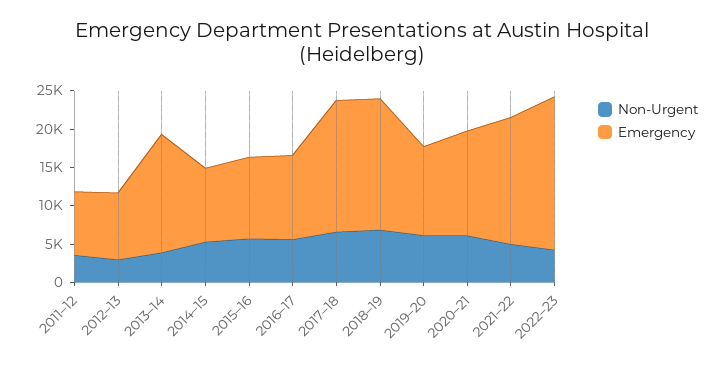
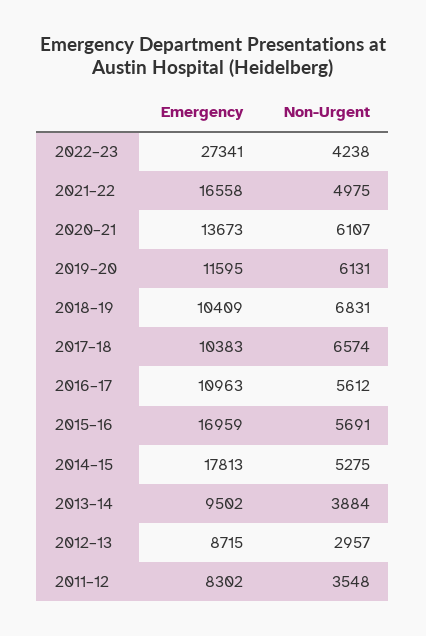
  {
    "Non-Urgent": {
      "2011–12": 3548,
      "2012–13": 2957,
      "2013–14": 3884,
      "2014–15": 5275,
      "2015–16": 5691,
      "2016–17": 5612,
      "2017–18": 6574,
      "2018–19": 6831,
      "2019–20": 6131,
      "2020–21": 6107,
      "2021–22": 4975,
      "2022–23": 4238
    },
    "Emergency": {
      "2011–12": 8302,
      "2012–13": 8715,
-     "2013–14": 15000,
+     "2013–14": 9502,
-     "2014–15": 10000,
+     "2014–15": 17813,
-     "2015–16": 10000,
+     "2015–16": 16959,
      "2016–17": 10963,
-     "2017–18": 17500,
+     "2017–18": 10383,
-     "2018–19": 17500,
+     "2018–19": 10409,
      "2019–20": 11595,
      "2020–21": 13673,
      "2021–22": 16558,
-     "2022–23": 20000
+     "2022–23": 27341
    }
  }

